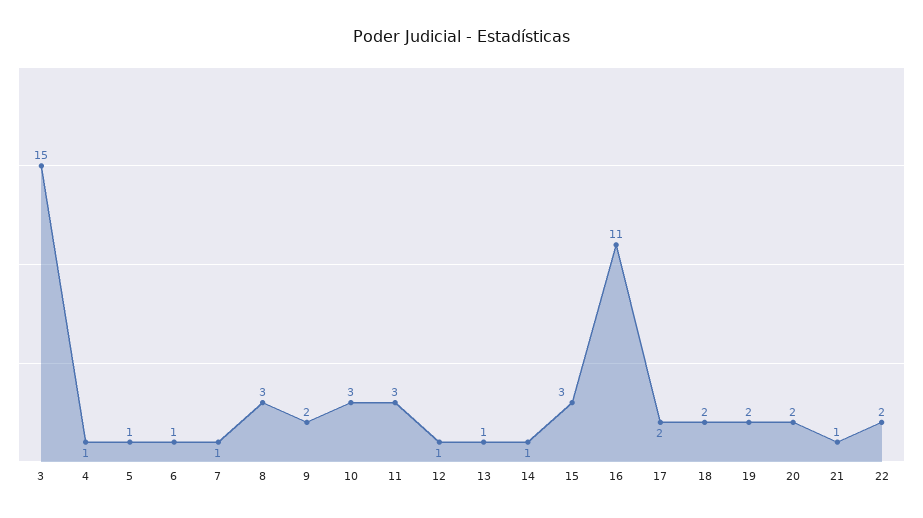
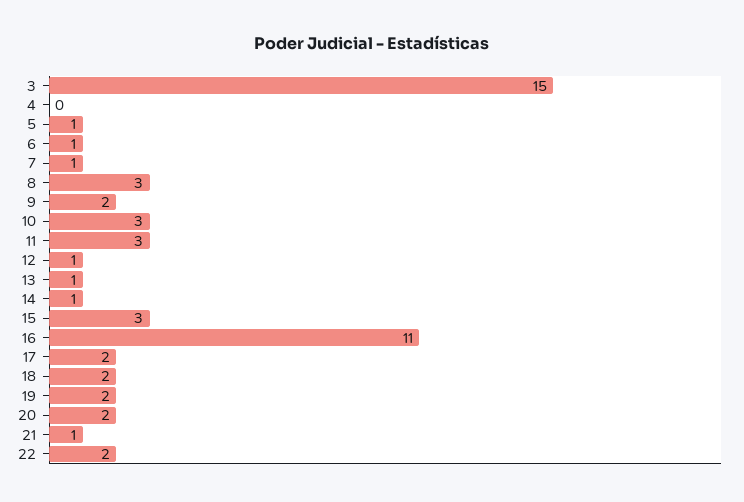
  {
    "3": 15,
-   "4": 1,
+   "4": 0,
    "5": 1,
    "6": 1,
    "7": 1,
    "8": 3,
    "9": 2,
    "10": 3,
    "11": 3,
    "12": 1,
    "13": 1,
    "14": 1,
    "15": 3,
    "16": 11,
    "17": 2,
    "18": 2,
    "19": 2,
    "20": 2,
    "21": 1,
    "22": 2
  }

